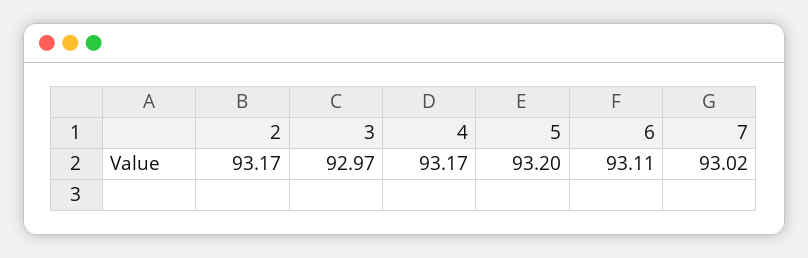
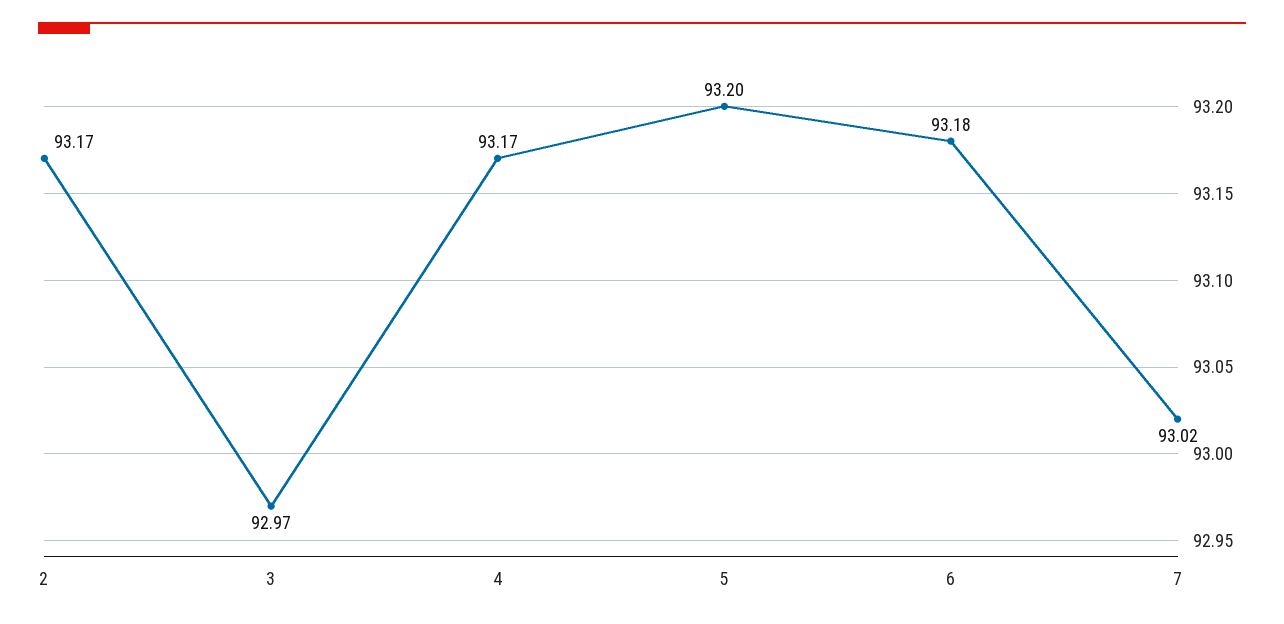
  {
    "2": 93.17,
    "3": 92.97,
    "4": 93.17,
    "5": 93.2,
-   "6": 93.11,
+   "6": 93.18,
    "7": 93.02
  }

